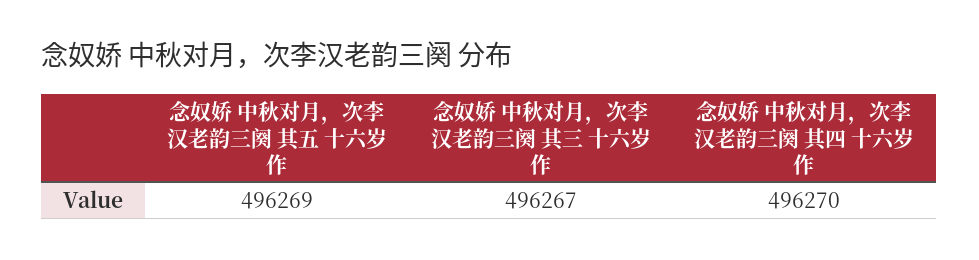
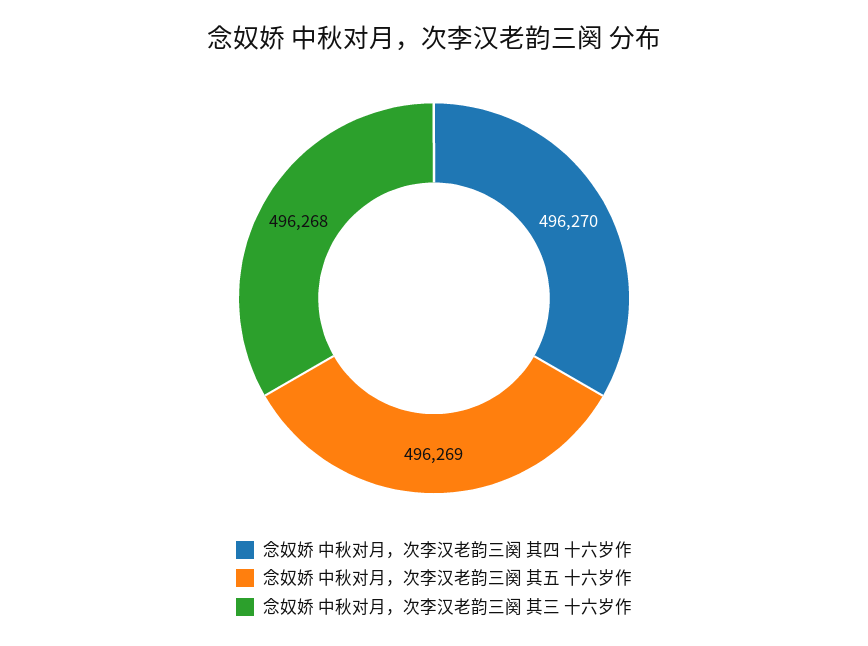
  {
    "念奴娇 中秋对月，次李汉老韵三阕 其五 十六岁作": 496269,
-   "念奴娇 中秋对月，次李汉老韵三阕 其三 十六岁作": 496267,
+   "念奴娇 中秋对月，次李汉老韵三阕 其三 十六岁作": 496268,
    "念奴娇 中秋对月，次李汉老韵三阕 其四 十六岁作": 496270
  }

